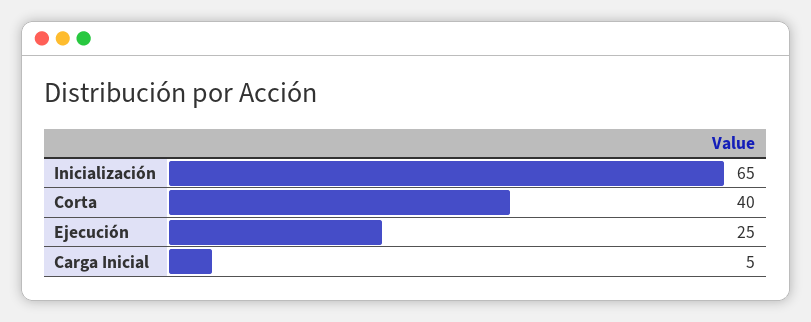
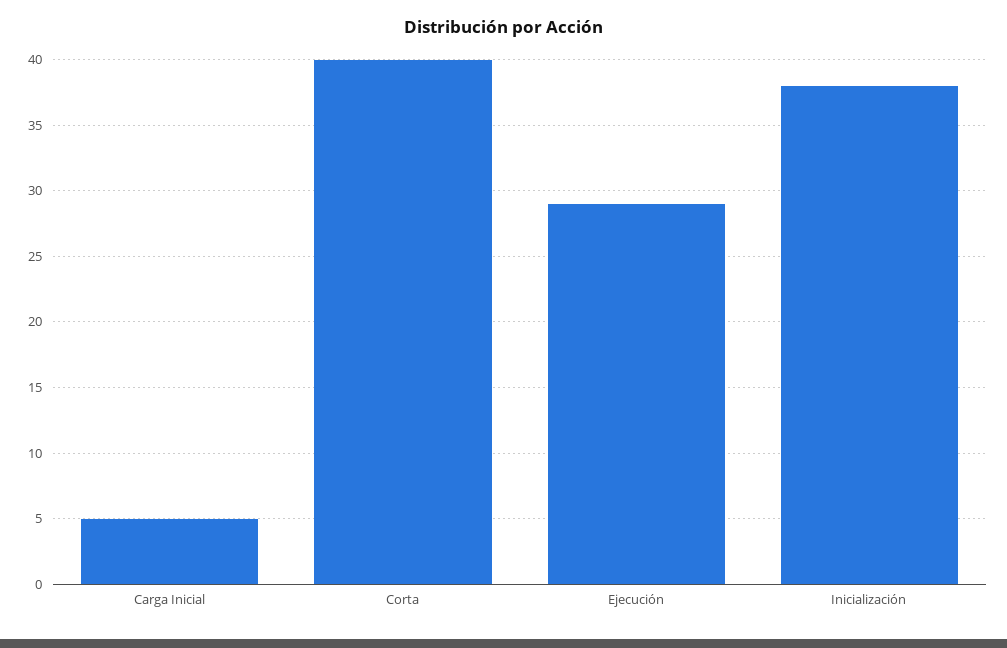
  {
-   "Inicialización": 65,
+   "Inicialización": 38,
    "Corta": 40,
-   "Ejecución": 25,
+   "Ejecución": 29,
    "Carga Inicial": 5
  }

